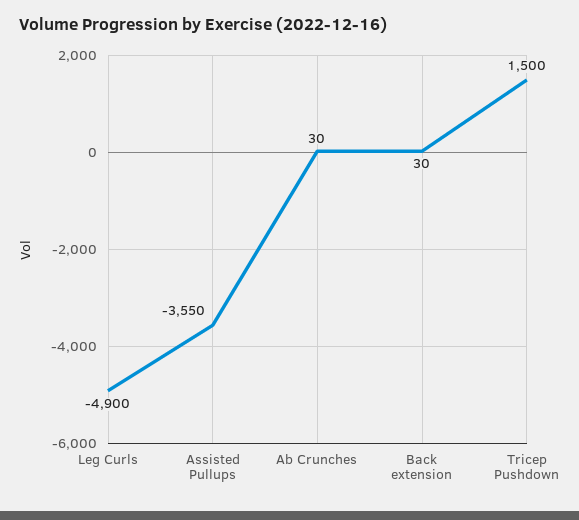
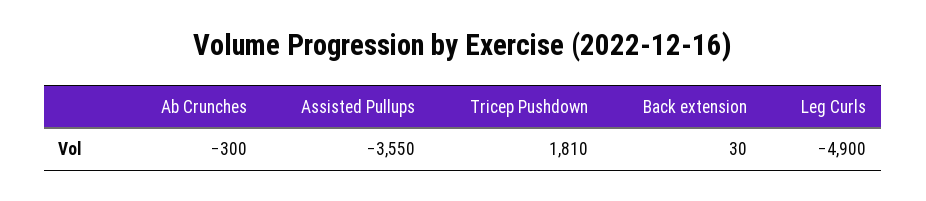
  {
    "Leg Curls": -4900,
    "Assisted Pullups": -3550,
-   "Ab Crunches": 30,
+   "Ab Crunches": -300,
    "Back extension": 30,
-   "Tricep Pushdown": 1500
+   "Tricep Pushdown": 1810
  }

